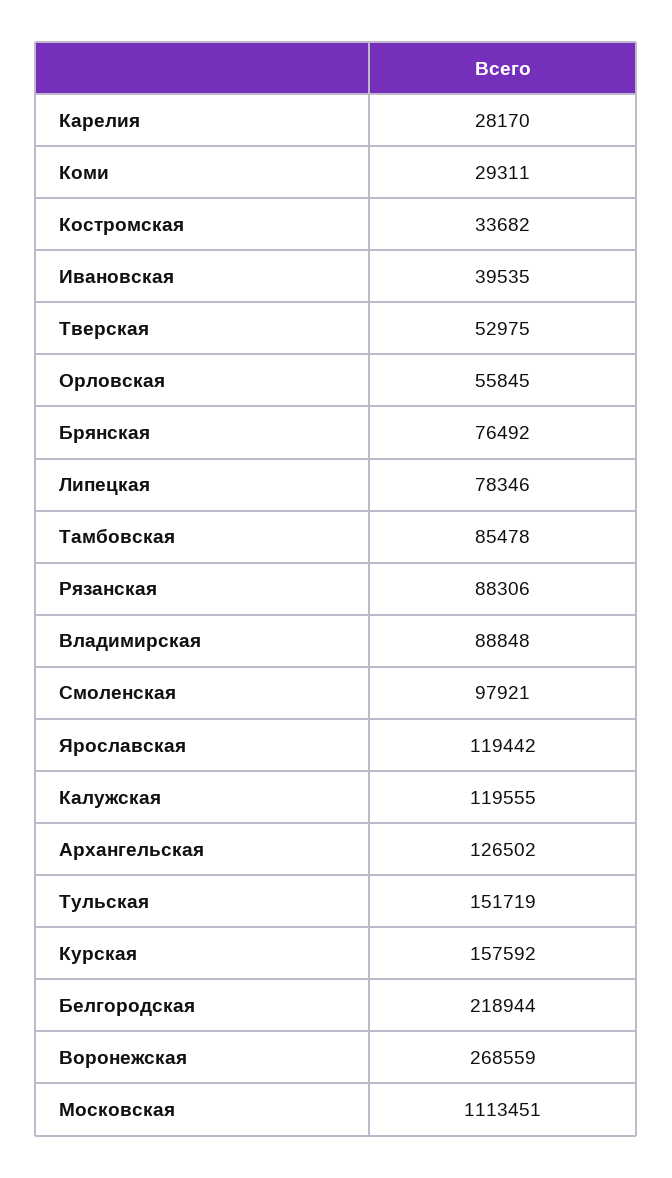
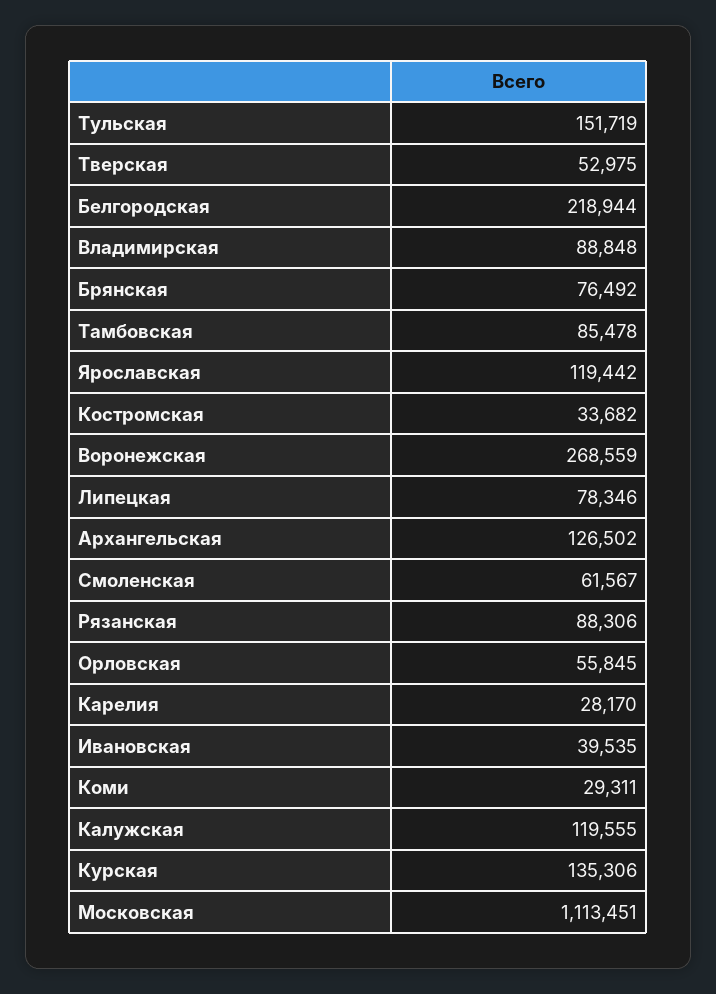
  {
    "Карелия": 28170,
    "Коми": 29311,
    "Костромская": 33682,
    "Ивановская": 39535,
    "Тверская": 52975,
    "Орловская": 55845,
    "Брянская": 76492,
    "Липецкая": 78346,
    "Тамбовская": 85478,
    "Рязанская": 88306,
    "Владимирская": 88848,
-   "Смоленская": 97921,
+   "Смоленская": 61567,
    "Ярославская": 119442,
    "Калужская": 119555,
    "Архангельская": 126502,
    "Тульская": 151719,
-   "Курская": 157592,
+   "Курская": 135306,
    "Белгородская": 218944,
    "Воронежская": 268559,
    "Московская": 1113451
  }

